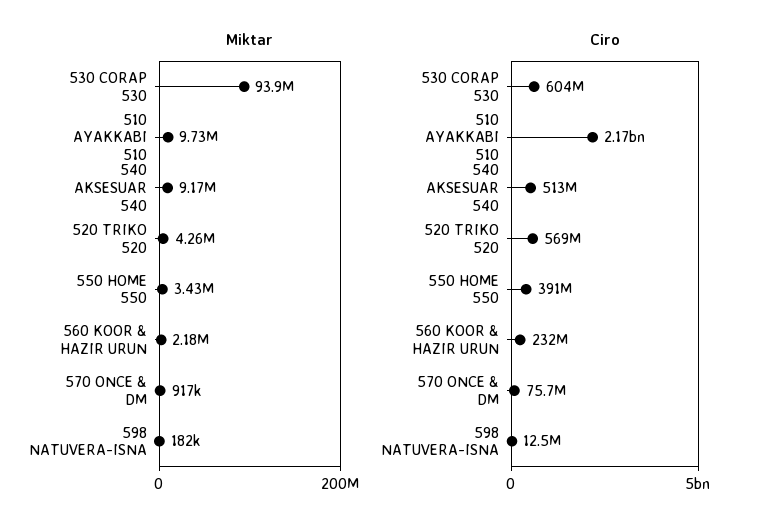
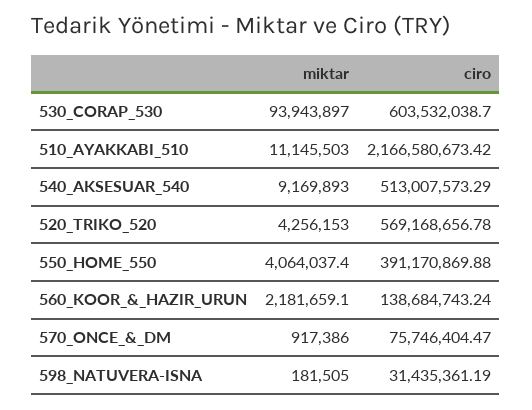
  {
    "Miktar": {
      "530 CORAP 530": 93943897,
-     "510 AYAKKABI 510": 9730000,
+     "510 AYAKKABI 510": 11145503,
      "540 AKSESUAR 540": 9169893,
      "520 TRIKO 520": 4256153,
-     "550 HOME 550": 3430000,
+     "550 HOME 550": 4064037.4,
      "560 KOOR & HAZIR URUN": 2181659.1,
      "570 ONCE & DM": 917386,
      "598 NATUVERA-ISNA": 181505
    },
    "Ciro": {
      "530 CORAP 530": 603532038.7,
      "510 AYAKKABI 510": 2166580673.42,
      "540 AKSESUAR 540": 513007573.29,
      "520 TRIKO 520": 569168656.78,
      "550 HOME 550": 391170869.88,
-     "560 KOOR & HAZIR URUN": 232000000,
+     "560 KOOR & HAZIR URUN": 138684743.24,
      "570 ONCE & DM": 75746404.47,
-     "598 NATUVERA-ISNA": 12500000
+     "598 NATUVERA-ISNA": 31435361.19
    }
  }

